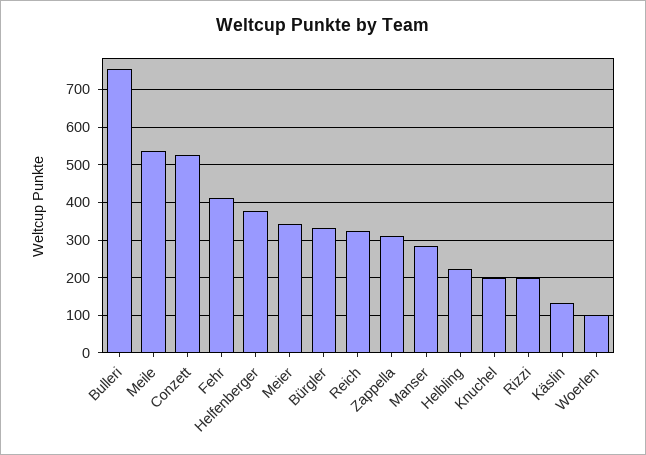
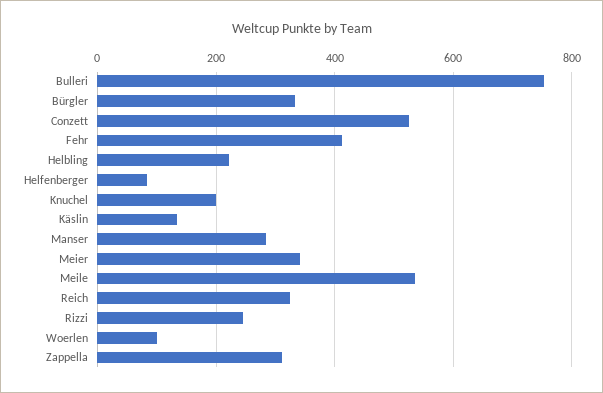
  {
    "Bulleri": 760,
    "Meile": 540,
    "Conzett": 520,
    "Fehr": 420,
-   "Helfenberger": 380,
+   "Helfenberger": 80,
    "Meier": 340,
    "Bürgler": 340,
    "Reich": 320,
    "Zappella": 320,
    "Manser": 280,
    "Helbling": 220,
    "Knuchel": 200,
-   "Rizzi": 200,
+   "Rizzi": 240,
    "Käslin": 140,
    "Woerlen": 100
  }

